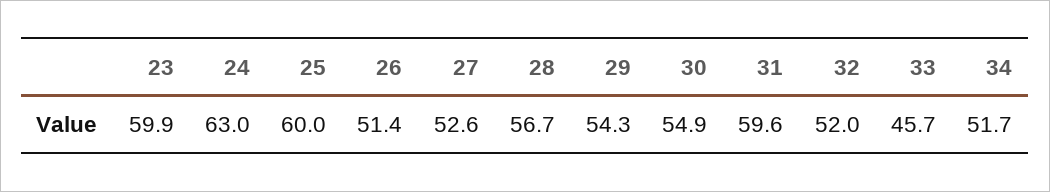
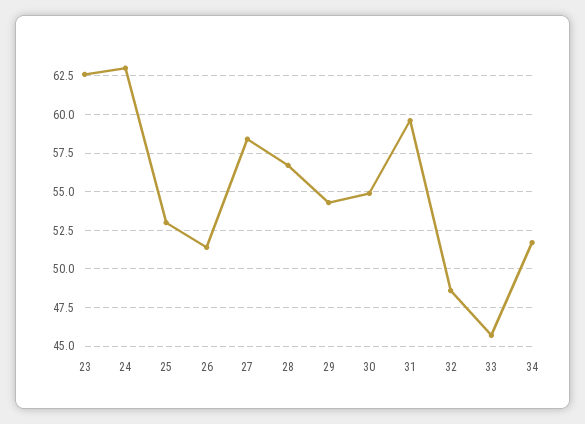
  {
-   "23": 59.9,
+   "23": 62.5,
    "24": 63,
-   "25": 60,
+   "25": 53,
    "26": 51.4,
-   "27": 52.6,
+   "27": 58.5,
    "28": 56.7,
    "29": 54.3,
    "30": 54.9,
    "31": 59.6,
-   "32": 52,
+   "32": 48.5,
    "33": 45.7,
    "34": 51.7
  }

